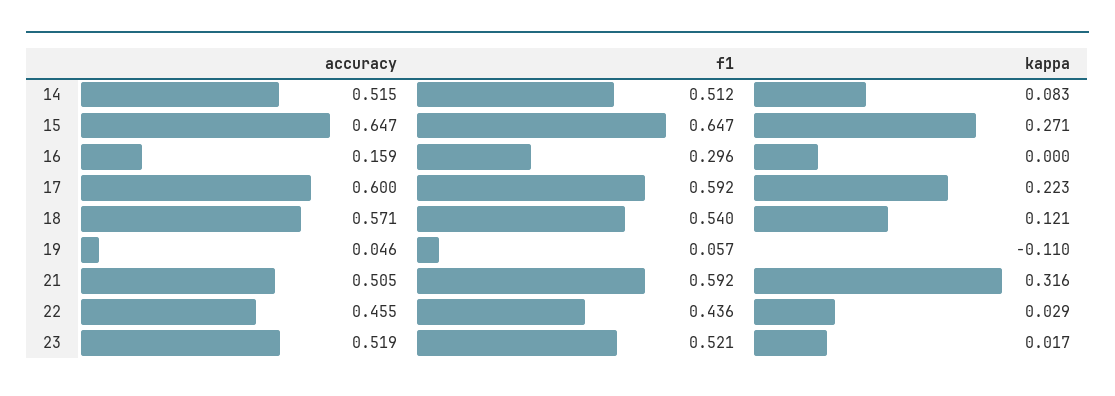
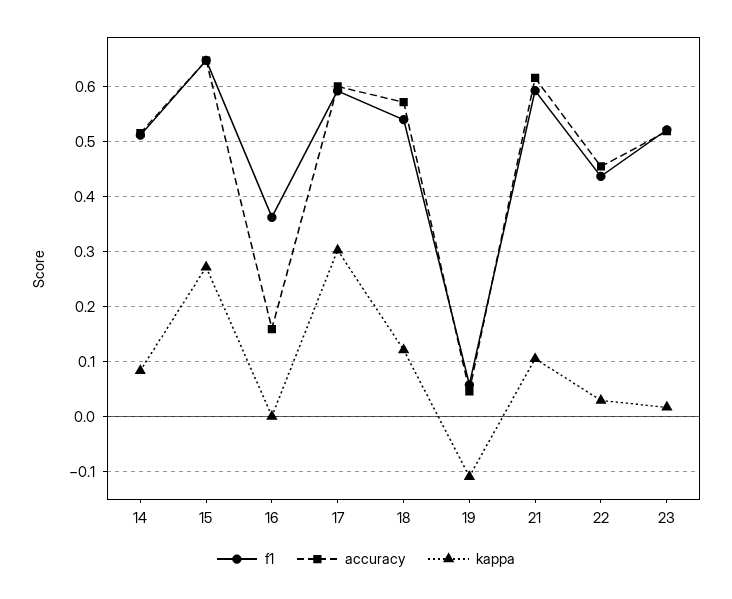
  {
    "accuracy": {
      "14": 0.515,
      "15": 0.647,
      "16": 0.159,
      "17": 0.6,
      "18": 0.571,
      "19": 0.046,
-     "21": 0.505,
+     "21": 0.62,
      "22": 0.455,
      "23": 0.519
    },
    "f1": {
      "14": 0.512,
      "15": 0.647,
-     "16": 0.296,
+     "16": 0.36,
      "17": 0.592,
      "18": 0.54,
      "19": 0.057,
      "21": 0.592,
      "22": 0.436,
      "23": 0.521
    },
    "kappa": {
      "14": 0.083,
      "15": 0.271,
      "16": 0,
-     "17": 0.223,
+     "17": 0.3,
      "18": 0.121,
      "19": -0.11,
-     "21": 0.316,
+     "21": 0.1,
      "22": 0.029,
      "23": 0.017
    }
  }

